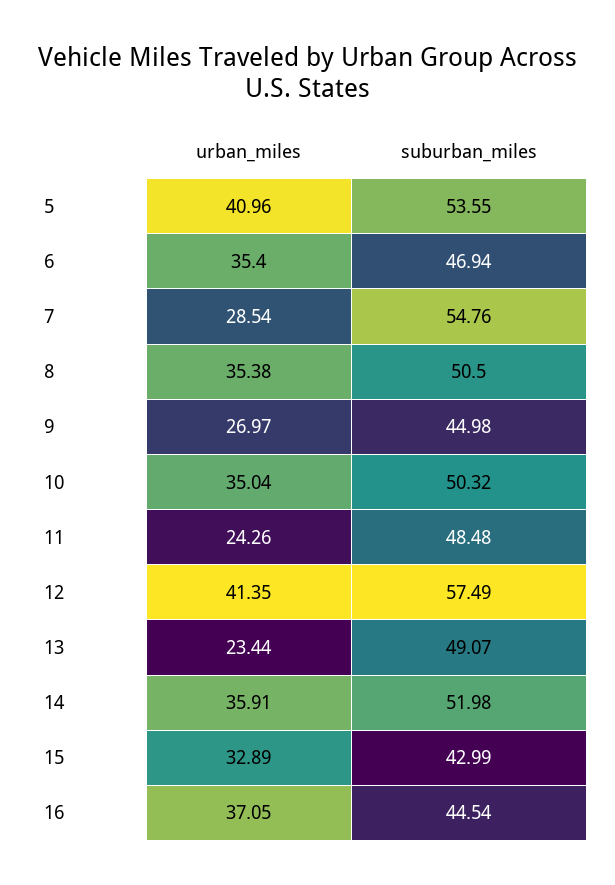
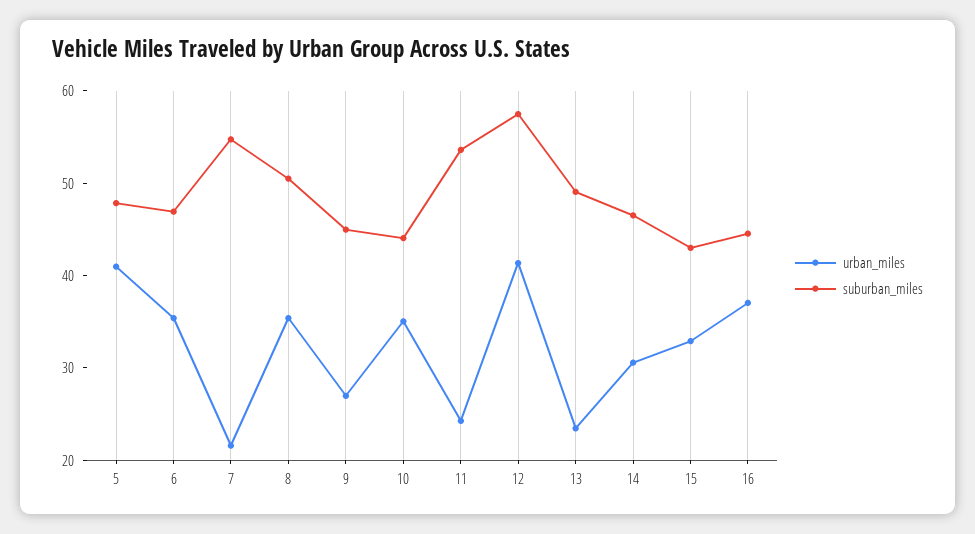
  {
    "urban_miles": {
      "5": 40.96,
      "6": 35.4,
-     "7": 28.54,
+     "7": 22,
      "8": 35.38,
      "9": 26.97,
      "10": 35.04,
      "11": 24.26,
      "12": 41.35,
      "13": 23.44,
-     "14": 35.91,
+     "14": 30,
      "15": 32.89,
      "16": 37.05
    },
    "suburban_miles": {
-     "5": 53.55,
+     "5": 48,
      "6": 46.94,
      "7": 54.76,
      "8": 50.5,
      "9": 44.98,
-     "10": 50.32,
+     "10": 44,
-     "11": 48.48,
+     "11": 54,
      "12": 57.49,
      "13": 49.07,
-     "14": 51.98,
+     "14": 46,
      "15": 42.99,
      "16": 44.54
    }
  }

